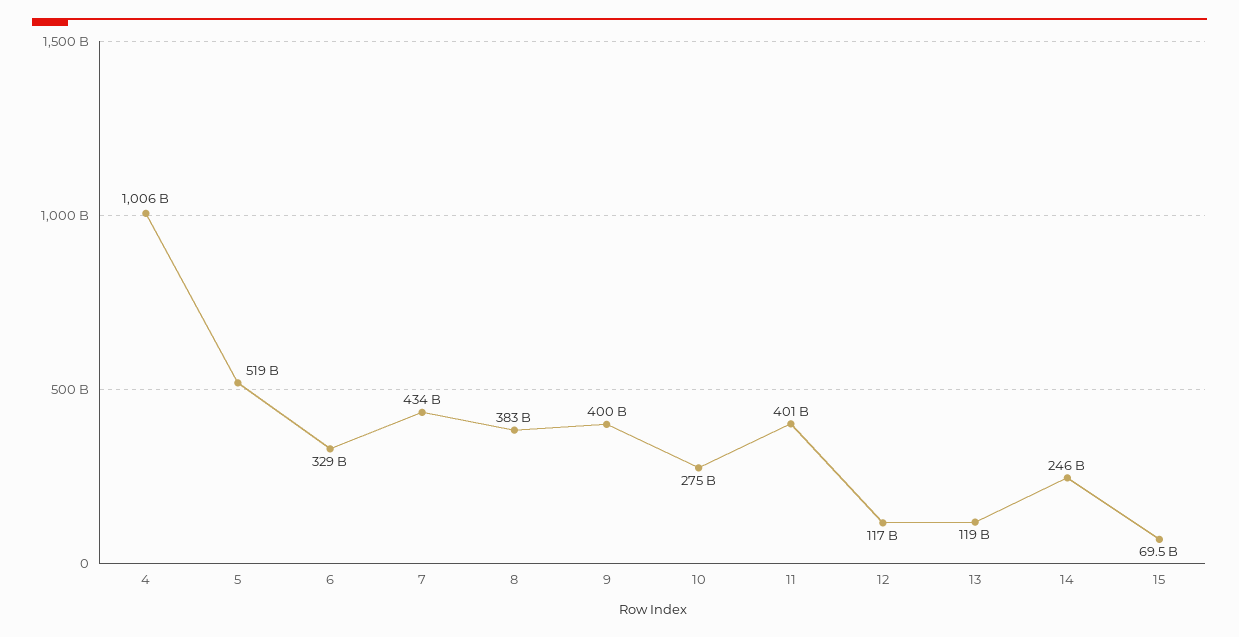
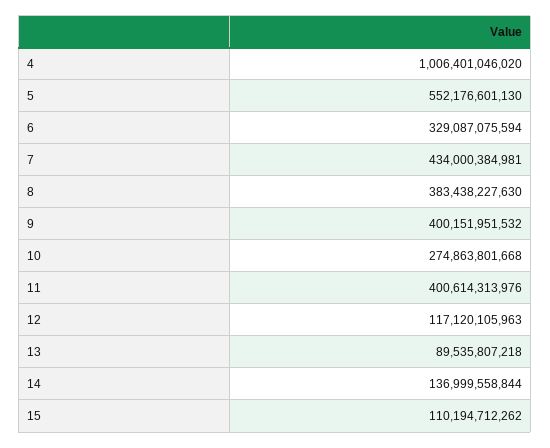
  {
    "4": 1006401046020,
-   "5": 519000000000,
+   "5": 552176601130,
    "6": 329087075594,
    "7": 434000384981,
    "8": 383438227630,
    "9": 400151951532,
    "10": 274863801668,
    "11": 400614313976,
    "12": 117120105963,
-   "13": 119000000000,
+   "13": 89535807218,
-   "14": 246000000000,
+   "14": 136999558844,
-   "15": 69500000000
+   "15": 110194712262
  }

